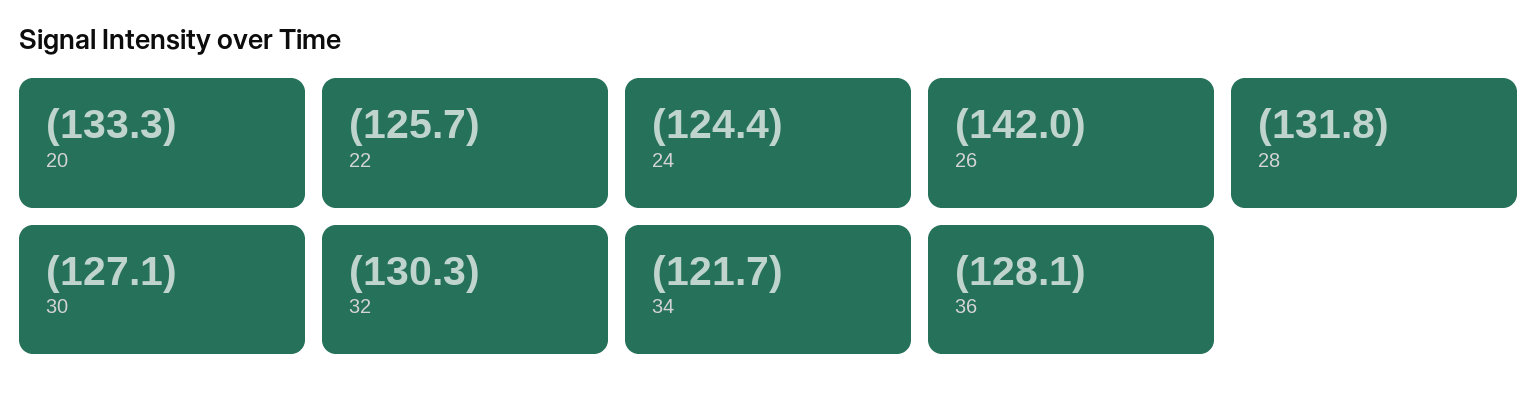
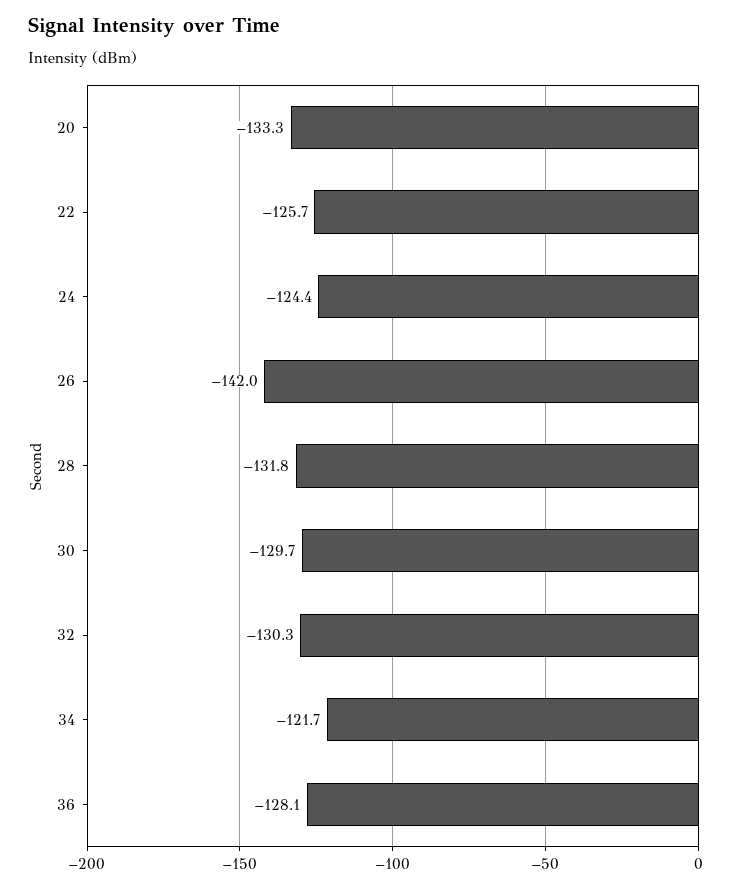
  {
    "20": -133.3,
    "22": -125.7,
    "24": -124.4,
    "26": -142,
    "28": -131.8,
-   "30": -127.1,
+   "30": -129.7,
    "32": -130.3,
    "34": -121.7,
    "36": -128.1
  }

